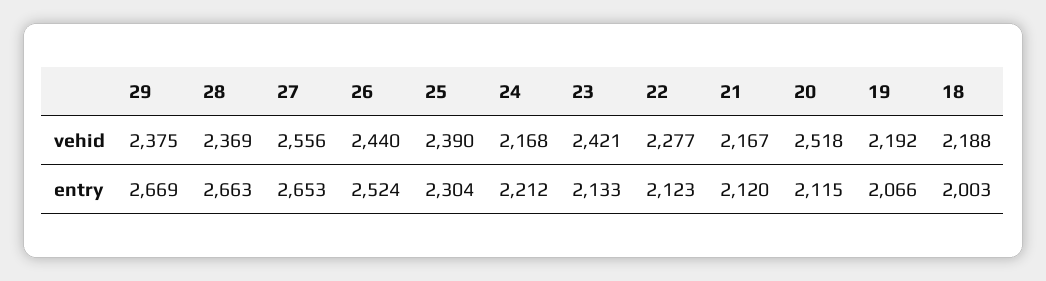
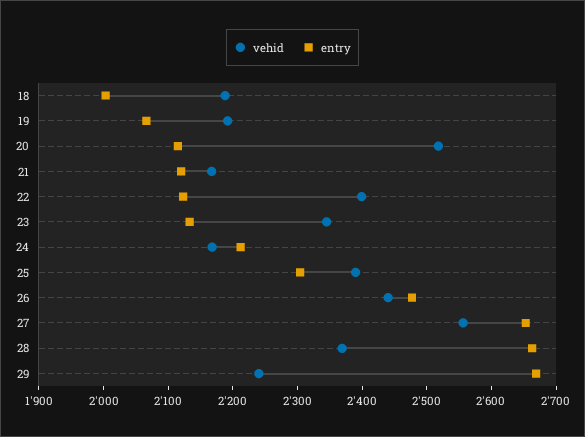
  {
    "vehid": {
-     "29": 2375,
+     "29": 2240,
      "28": 2369,
      "27": 2556,
      "26": 2440,
      "25": 2390,
      "24": 2168,
-     "23": 2421,
+     "23": 2340,
-     "22": 2277,
+     "22": 2400,
      "21": 2167,
      "20": 2518,
      "19": 2192,
      "18": 2188
    },
    "entry": {
      "29": 2669,
      "28": 2663,
      "27": 2653,
-     "26": 2524,
+     "26": 2480,
      "25": 2304,
      "24": 2212,
      "23": 2133,
      "22": 2123,
      "21": 2120,
      "20": 2115,
      "19": 2066,
      "18": 2003
    }
  }

